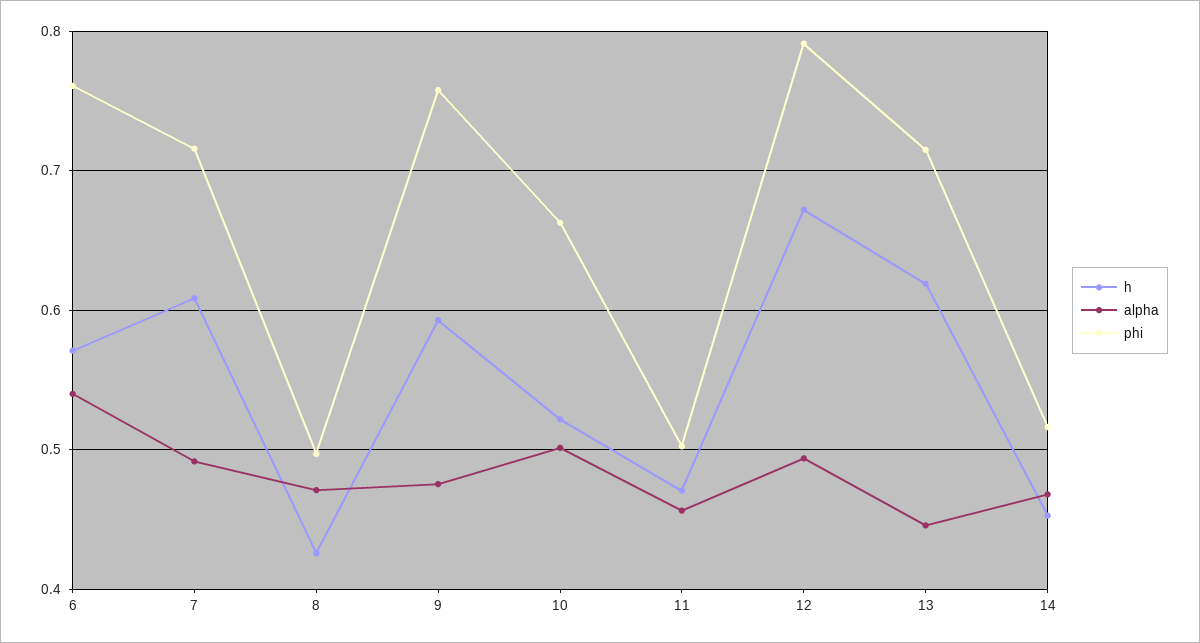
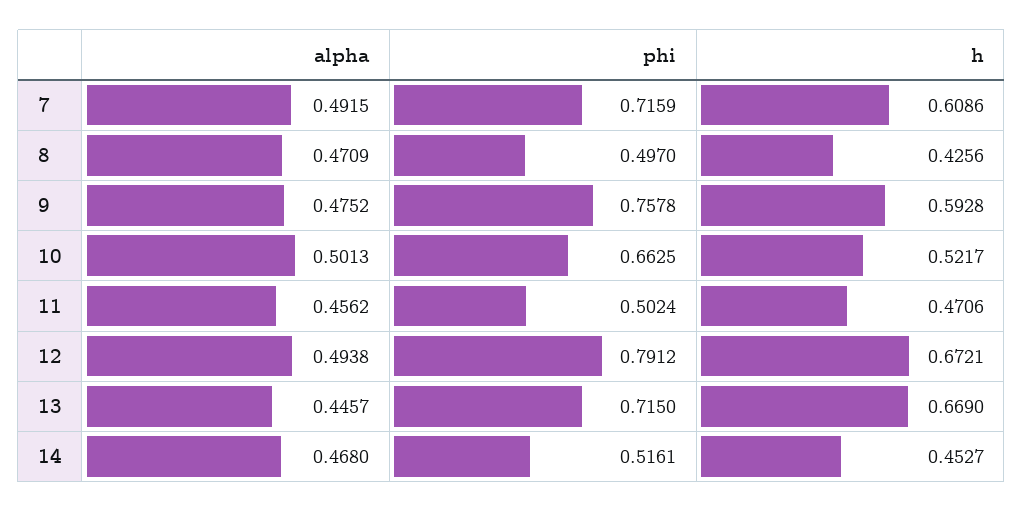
  {
    "h": {
-     "6": 0.57,
      "7": 0.6086,
      "8": 0.4256,
      "9": 0.5928,
      "10": 0.5217,
      "11": 0.4706,
      "12": 0.6721,
-     "13": 0.62,
+     "13": 0.669,
      "14": 0.4527
    },
    "alpha": {
-     "6": 0.54,
      "7": 0.4915,
      "8": 0.4709,
      "9": 0.4752,
      "10": 0.5013,
      "11": 0.4562,
      "12": 0.4938,
      "13": 0.4457,
      "14": 0.468
    },
    "phi": {
-     "6": 0.76,
      "7": 0.7159,
      "8": 0.497,
      "9": 0.7578,
      "10": 0.6625,
      "11": 0.5024,
      "12": 0.7912,
      "13": 0.715,
      "14": 0.5161
    }
  }

